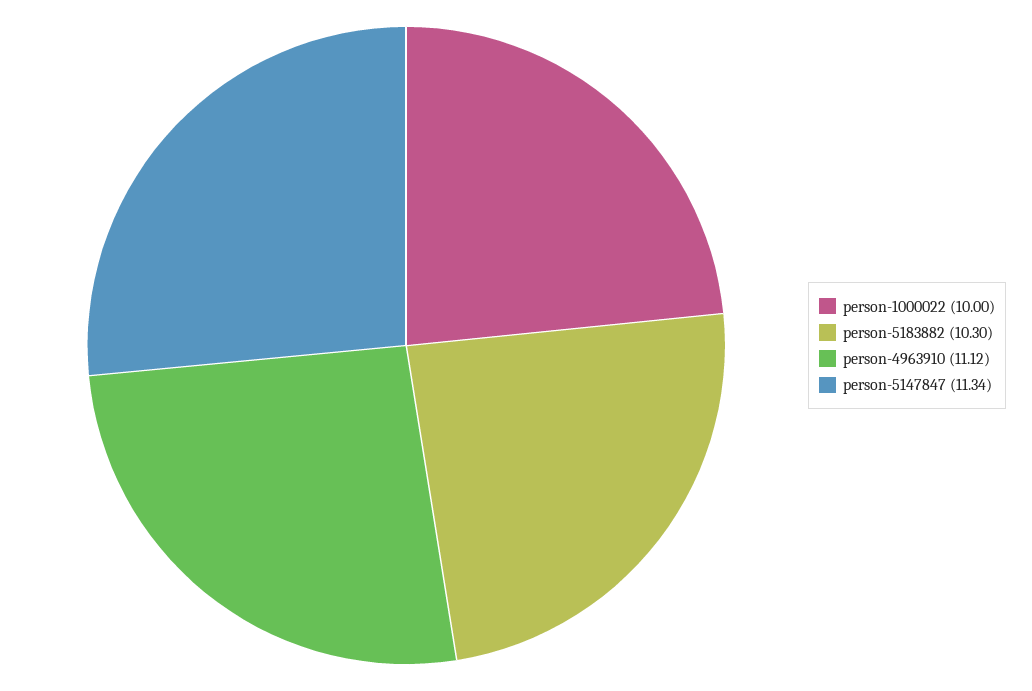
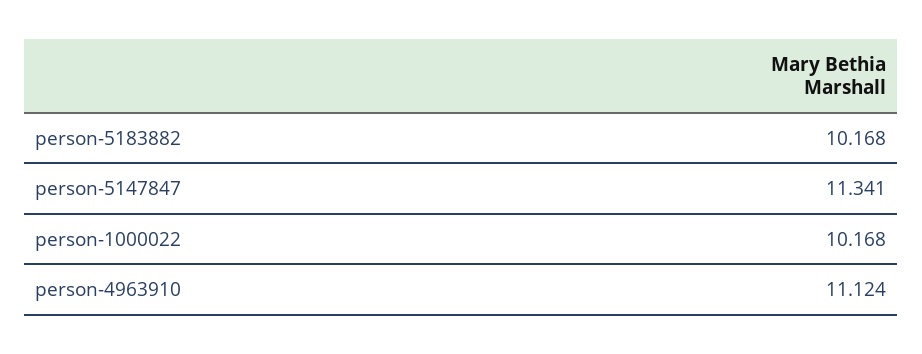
  {
-   "person-1000022": 10,
+   "person-1000022": 10.168,
-   "person-5183882": 10.3,
+   "person-5183882": 10.168,
    "person-4963910": 11.124,
    "person-5147847": 11.341
  }

